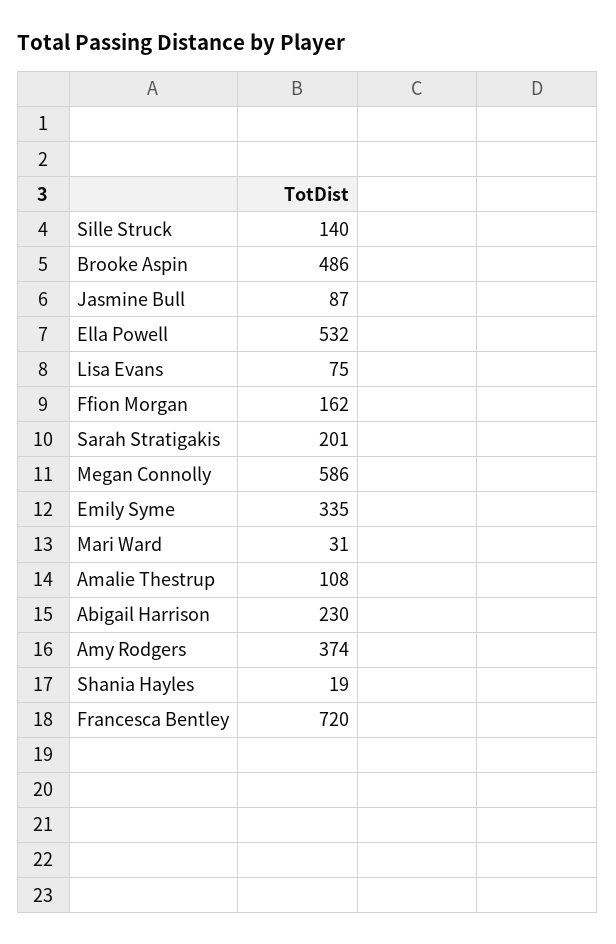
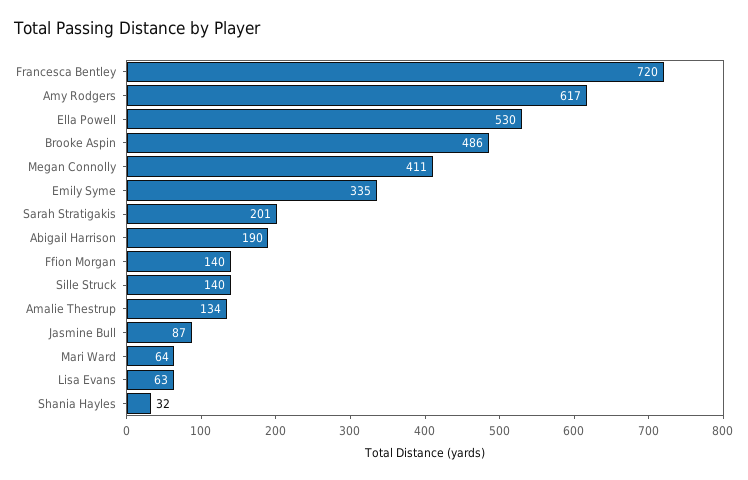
  {
    "Sille Struck": 140,
    "Brooke Aspin": 486,
    "Jasmine Bull": 87,
-   "Ella Powell": 532,
+   "Ella Powell": 530,
-   "Lisa Evans": 75,
+   "Lisa Evans": 63,
-   "Ffion Morgan": 162,
+   "Ffion Morgan": 140,
    "Sarah Stratigakis": 201,
-   "Megan Connolly": 586,
+   "Megan Connolly": 411,
    "Emily Syme": 335,
-   "Mari Ward": 31,
+   "Mari Ward": 64,
-   "Amalie Thestrup": 108,
+   "Amalie Thestrup": 134,
-   "Abigail Harrison": 230,
+   "Abigail Harrison": 190,
-   "Amy Rodgers": 374,
+   "Amy Rodgers": 617,
-   "Shania Hayles": 19,
+   "Shania Hayles": 32,
    "Francesca Bentley": 720
  }

